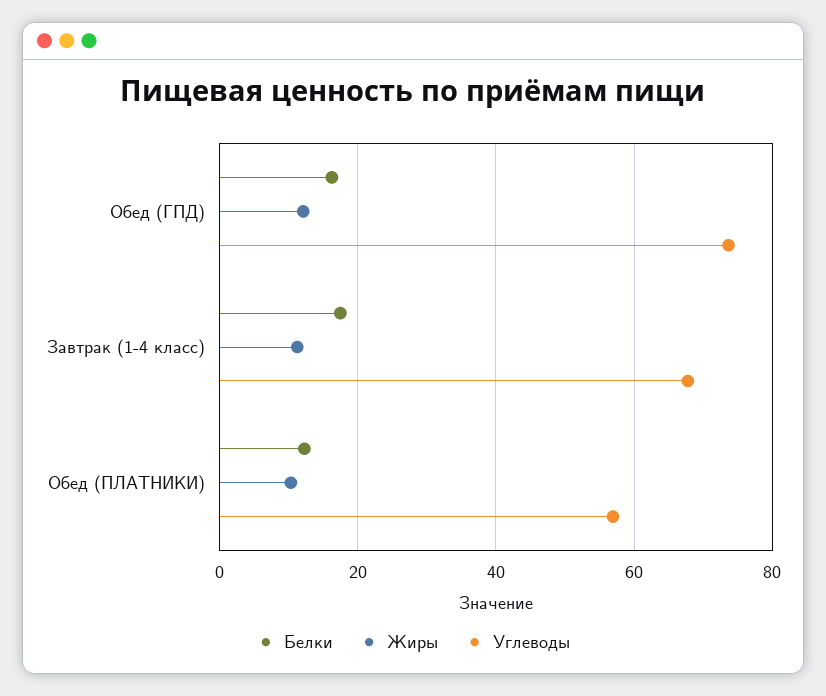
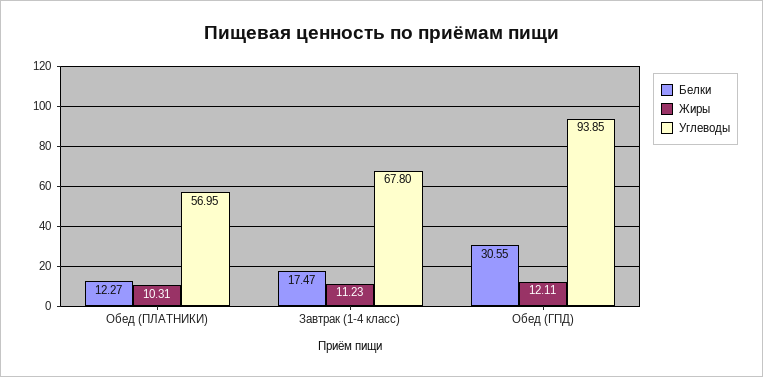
  {
    "Белки": {
-     "Обед (ГПД)": 16,
+     "Обед (ГПД)": 30.55,
      "Завтрак (1-4 класс)": 17.47,
      "Обед (ПЛАТНИКИ)": 12.27
    },
    "Жиры": {
      "Обед (ГПД)": 12.11,
      "Завтрак (1-4 класс)": 11.23,
      "Обед (ПЛАТНИКИ)": 10.31
    },
    "Углеводы": {
-     "Обед (ГПД)": 74,
+     "Обед (ГПД)": 93.85,
      "Завтрак (1-4 класс)": 67.8,
      "Обед (ПЛАТНИКИ)": 56.95
    }
  }

